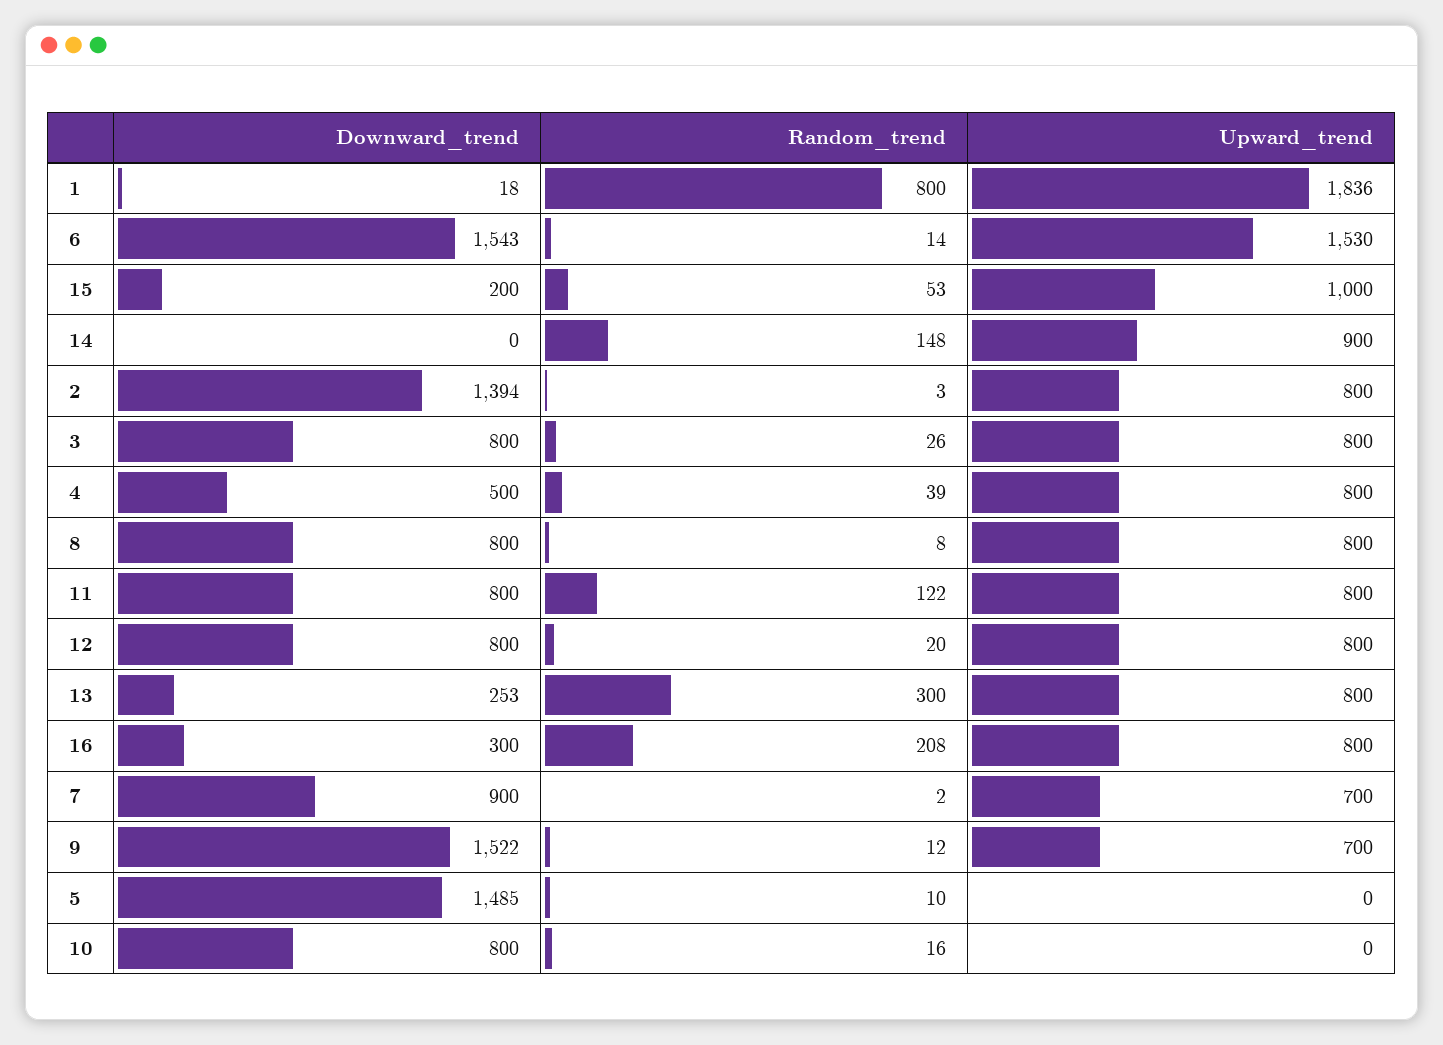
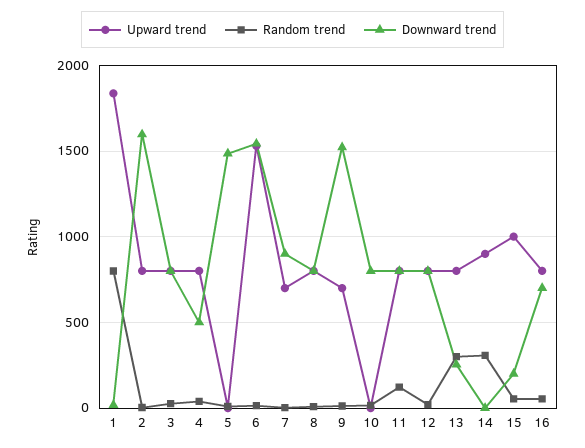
  {
    "Downward_trend": {
      "1": 18,
      "6": 1543,
      "15": 200,
      "14": 0,
-     "2": 1394,
+     "2": 1600,
      "3": 800,
      "4": 500,
      "8": 800,
      "11": 800,
      "12": 800,
      "13": 253,
-     "16": 300,
+     "16": 700,
      "7": 900,
      "9": 1522,
      "5": 1485,
      "10": 800
    },
    "Random_trend": {
      "1": 800,
      "6": 14,
      "15": 53,
-     "14": 148,
+     "14": 300,
      "2": 3,
      "3": 26,
      "4": 39,
      "8": 8,
      "11": 122,
      "12": 20,
      "13": 300,
-     "16": 208,
+     "16": 50,
      "7": 2,
      "9": 12,
      "5": 10,
      "10": 16
    },
    "Upward_trend": {
      "1": 1836,
      "6": 1530,
      "15": 1000,
      "14": 900,
      "2": 800,
      "3": 800,
      "4": 800,
      "8": 800,
      "11": 800,
      "12": 800,
      "13": 800,
      "16": 800,
      "7": 700,
      "9": 700,
      "5": 0,
      "10": 0
    }
  }

